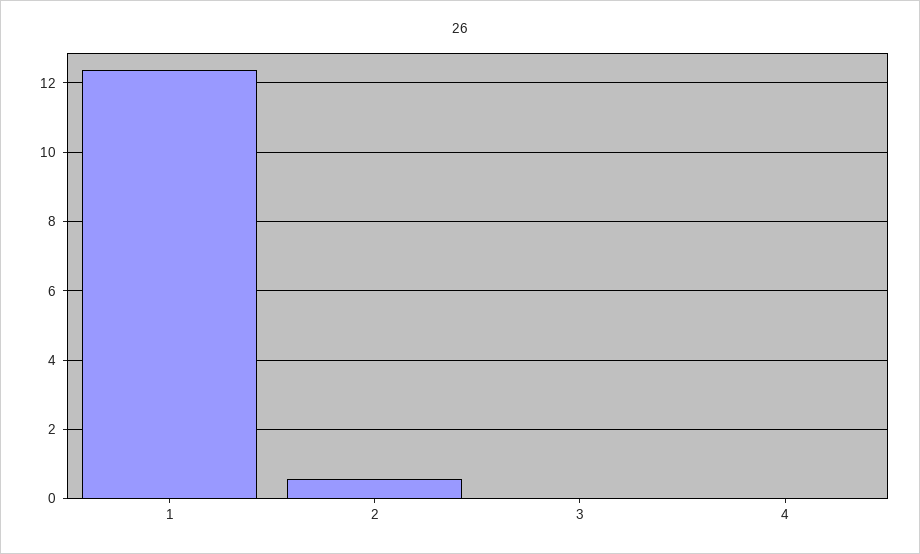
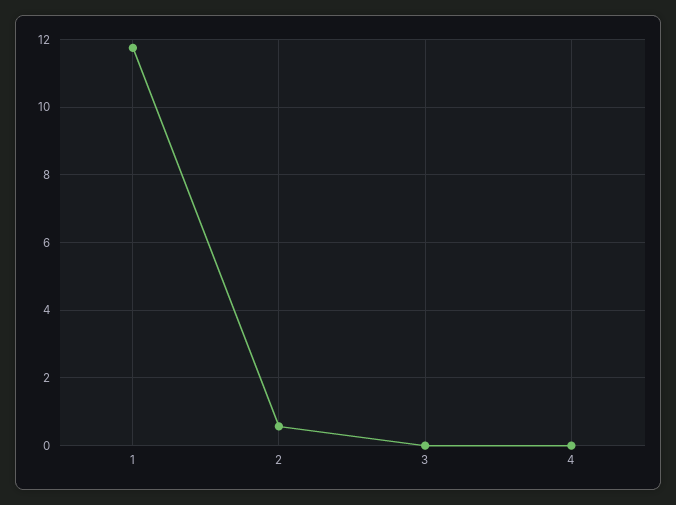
  {
-   "1": 12.4,
+   "1": 11.8,
    "2": 0.6,
    "3": 0,
    "4": 0
  }

